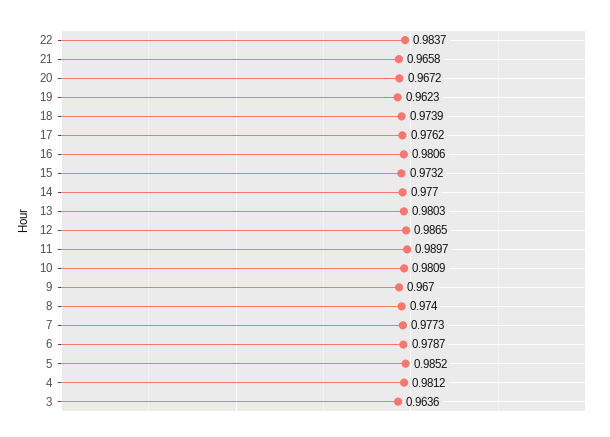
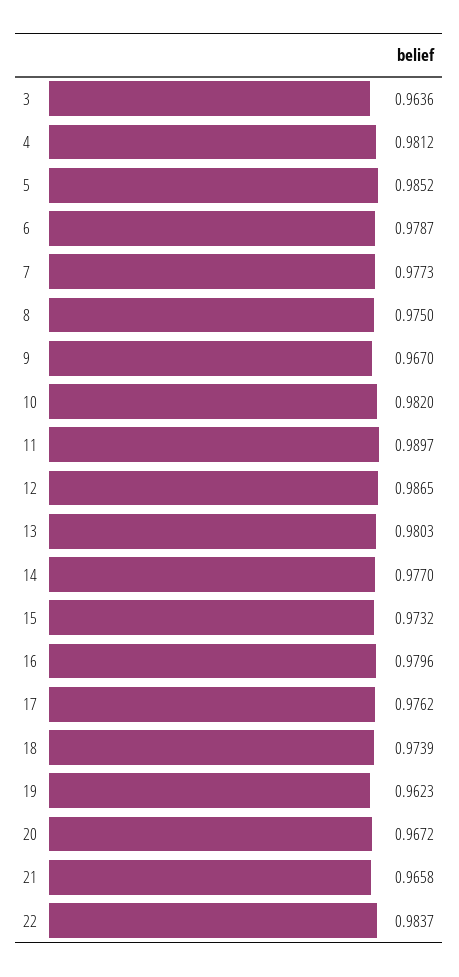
  {
    "22": 0.9837,
    "21": 0.9658,
    "20": 0.9672,
    "19": 0.9623,
    "18": 0.9739,
    "17": 0.9762,
-   "16": 0.9806,
+   "16": 0.9796,
    "15": 0.9732,
    "14": 0.977,
    "13": 0.9803,
    "12": 0.9865,
    "11": 0.9897,
-   "10": 0.9809,
+   "10": 0.982,
    "9": 0.967,
-   "8": 0.974,
+   "8": 0.975,
    "7": 0.9773,
    "6": 0.9787,
    "5": 0.9852,
    "4": 0.9812,
    "3": 0.9636
  }

